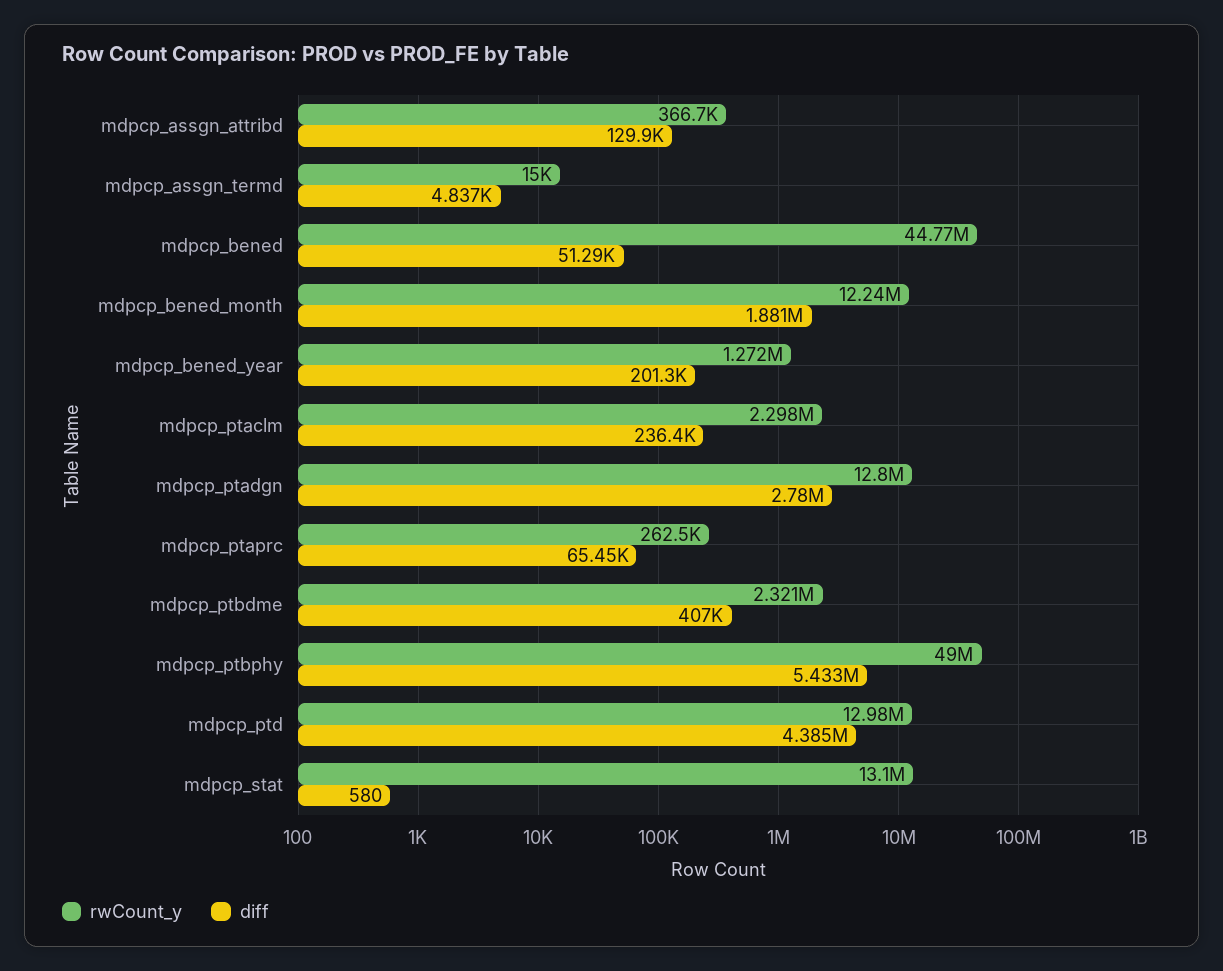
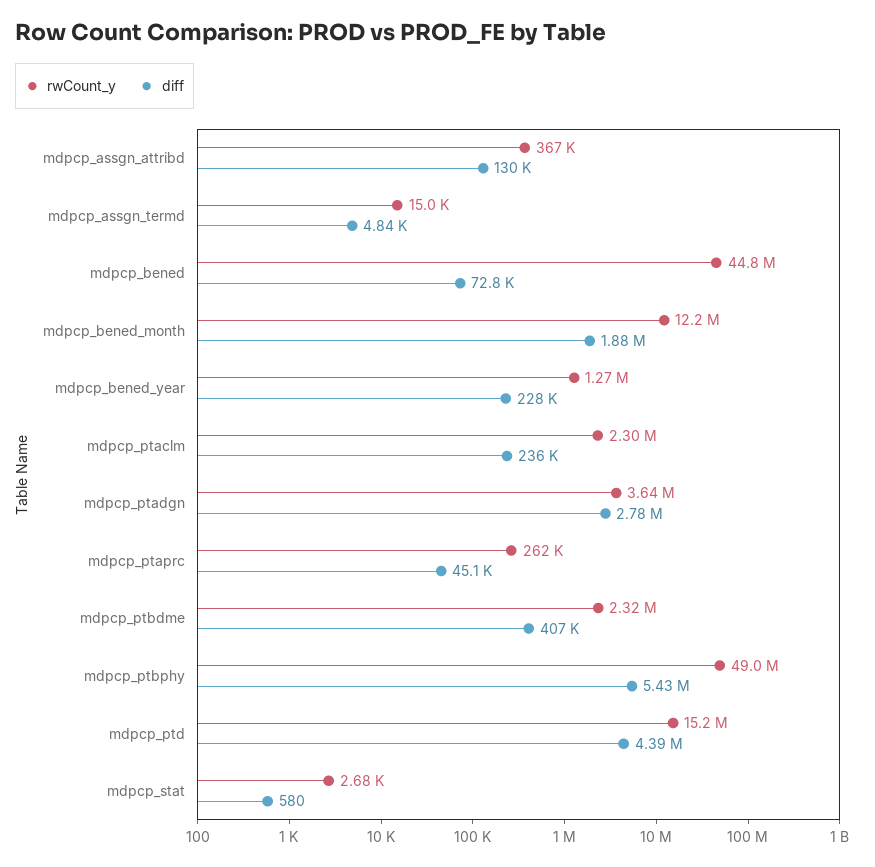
  {
    "rwCount_y": {
      "mdpcp_assgn_attribd": 366700,
      "mdpcp_assgn_termd": 15000,
      "mdpcp_bened": 44770000,
      "mdpcp_bened_month": 12240000,
      "mdpcp_bened_year": 1272000,
      "mdpcp_ptaclm": 2298000,
-     "mdpcp_ptadgn": 12800000,
+     "mdpcp_ptadgn": 3640000,
      "mdpcp_ptaprc": 262500,
      "mdpcp_ptbdme": 2321000,
      "mdpcp_ptbphy": 49000000,
-     "mdpcp_ptd": 12980000,
+     "mdpcp_ptd": 15200000,
-     "mdpcp_stat": 13100000
+     "mdpcp_stat": 2680
    },
    "diff": {
      "mdpcp_assgn_attribd": 129900,
      "mdpcp_assgn_termd": 4837,
-     "mdpcp_bened": 51290,
+     "mdpcp_bened": 72800,
      "mdpcp_bened_month": 1881000,
-     "mdpcp_bened_year": 201300,
+     "mdpcp_bened_year": 228000,
      "mdpcp_ptaclm": 236400,
      "mdpcp_ptadgn": 2780000,
-     "mdpcp_ptaprc": 65450,
+     "mdpcp_ptaprc": 45100,
      "mdpcp_ptbdme": 407000,
      "mdpcp_ptbphy": 5433000,
      "mdpcp_ptd": 4385000,
      "mdpcp_stat": 580
    }
  }

